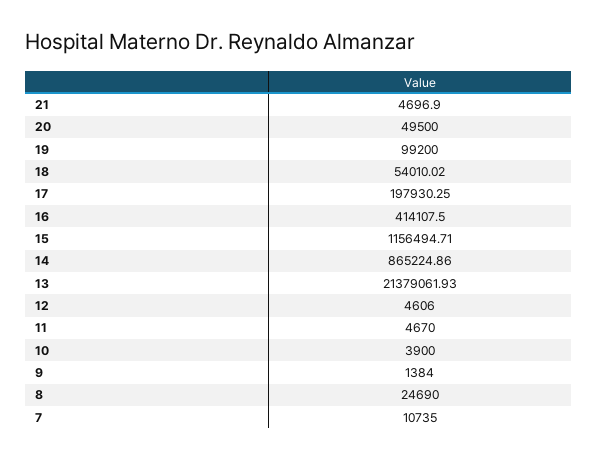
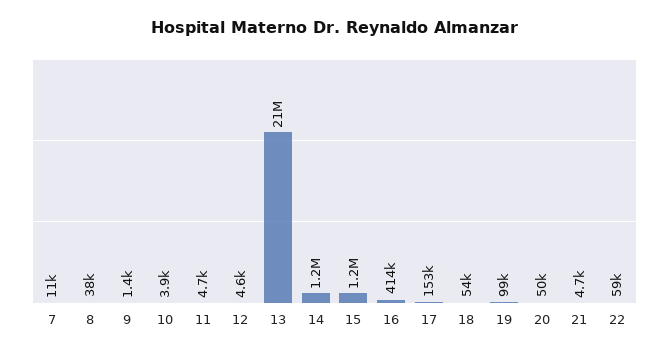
  {
    "21": 4696.9,
    "20": 49500,
    "19": 99200,
    "18": 54010.02,
-   "17": 197930.25,
+   "17": 153000,
    "16": 414107.5,
    "15": 1156494.71,
-   "14": 865224.86,
+   "14": 1200000,
    "13": 21379061.93,
    "12": 4606,
    "11": 4670,
    "10": 3900,
    "9": 1384,
-   "8": 24690,
+   "8": 38000,
-   "7": 10735
+   "7": 10735,
+   "22": 59000
  }

